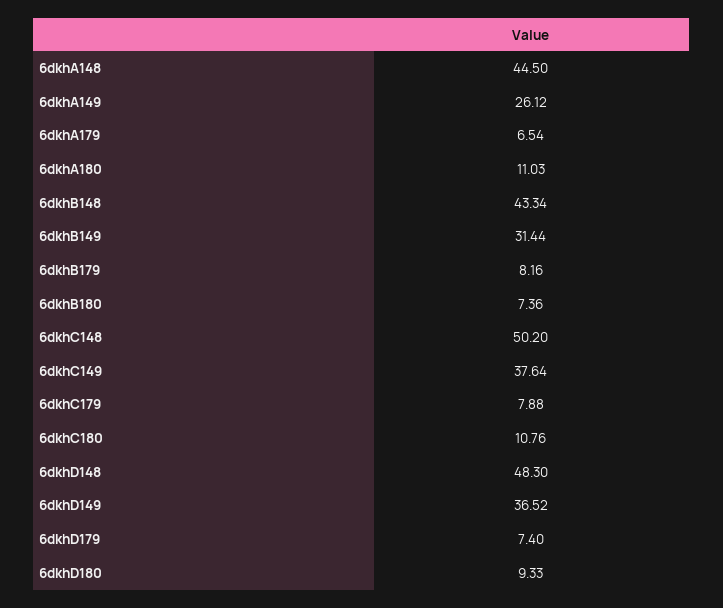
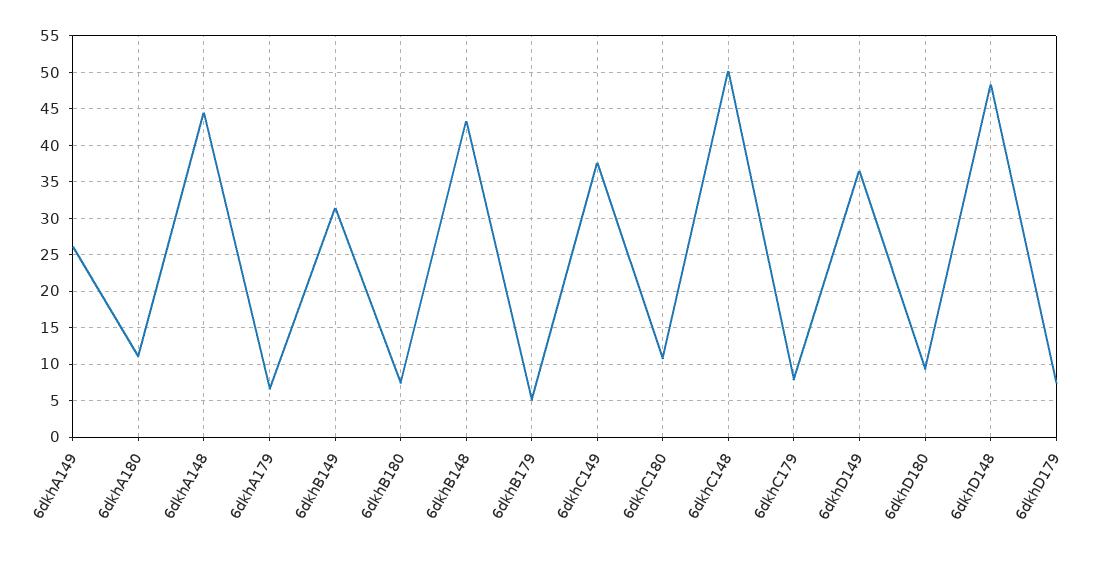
  {
    "6dkhA148": 44.5,
    "6dkhA149": 26.12,
    "6dkhA179": 6.54,
    "6dkhA180": 11.03,
    "6dkhB148": 43.34,
    "6dkhB149": 31.44,
-   "6dkhB179": 8.16,
+   "6dkhB179": 5,
    "6dkhB180": 7.36,
    "6dkhC148": 50.2,
    "6dkhC149": 37.64,
    "6dkhC179": 7.88,
    "6dkhC180": 10.76,
    "6dkhD148": 48.3,
    "6dkhD149": 36.52,
    "6dkhD179": 7.4,
    "6dkhD180": 9.33
  }

